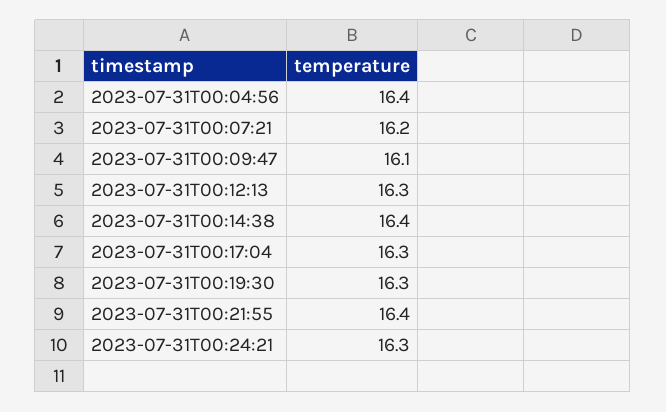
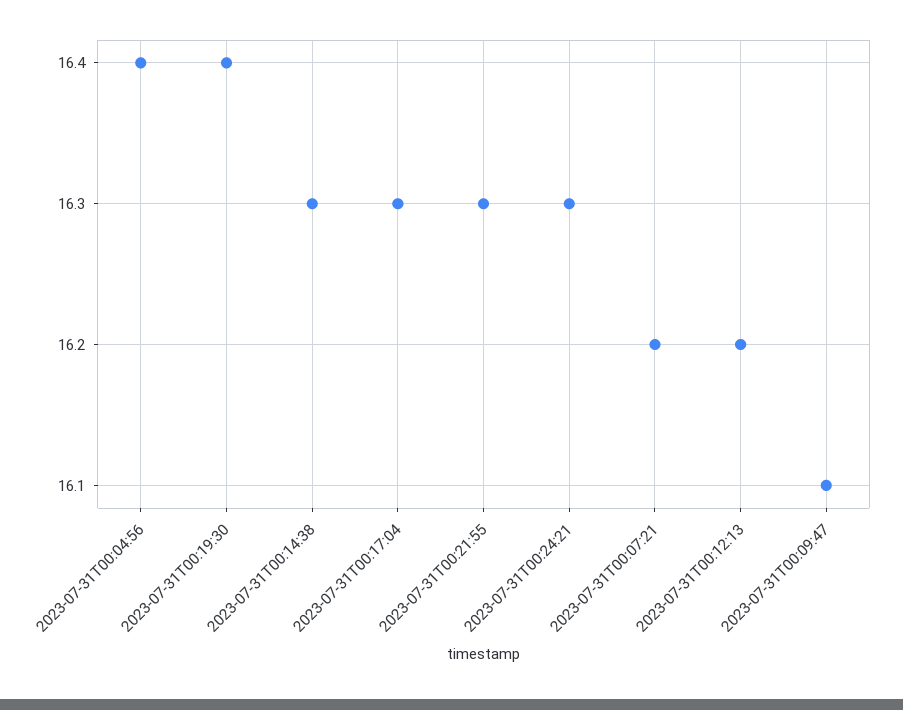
  {
    "2023-07-31T00:04:56": 16.4,
    "2023-07-31T00:07:21": 16.2,
    "2023-07-31T00:09:47": 16.1,
-   "2023-07-31T00:12:13": 16.3,
+   "2023-07-31T00:12:13": 16.2,
-   "2023-07-31T00:14:38": 16.4,
+   "2023-07-31T00:14:38": 16.3,
    "2023-07-31T00:17:04": 16.3,
-   "2023-07-31T00:19:30": 16.3,
+   "2023-07-31T00:19:30": 16.4,
-   "2023-07-31T00:21:55": 16.4,
+   "2023-07-31T00:21:55": 16.3,
    "2023-07-31T00:24:21": 16.3
  }

